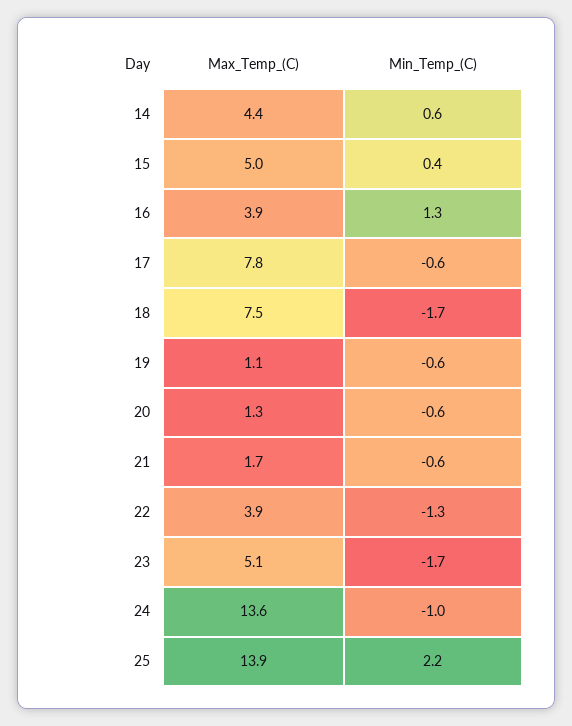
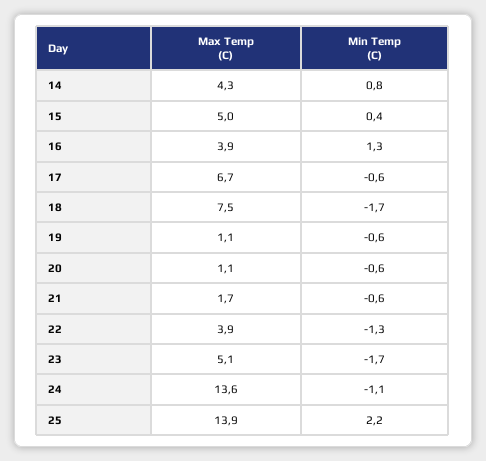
  {
    "Max_Temp_(C)": {
-     "14": 4.4,
+     "14": 4.3,
      "15": 5,
      "16": 3.9,
-     "17": 7.8,
+     "17": 6.7,
      "18": 7.5,
      "19": 1.1,
-     "20": 1.3,
+     "20": 1.1,
      "21": 1.7,
      "22": 3.9,
      "23": 5.1,
      "24": 13.6,
      "25": 13.9
    },
    "Min_Temp_(C)": {
-     "14": 0.6,
+     "14": 0.8,
      "15": 0.4,
      "16": 1.3,
      "17": -0.6,
      "18": -1.7,
      "19": -0.6,
      "20": -0.6,
      "21": -0.6,
      "22": -1.3,
      "23": -1.7,
-     "24": -1,
+     "24": -1.1,
      "25": 2.2
    }
  }

